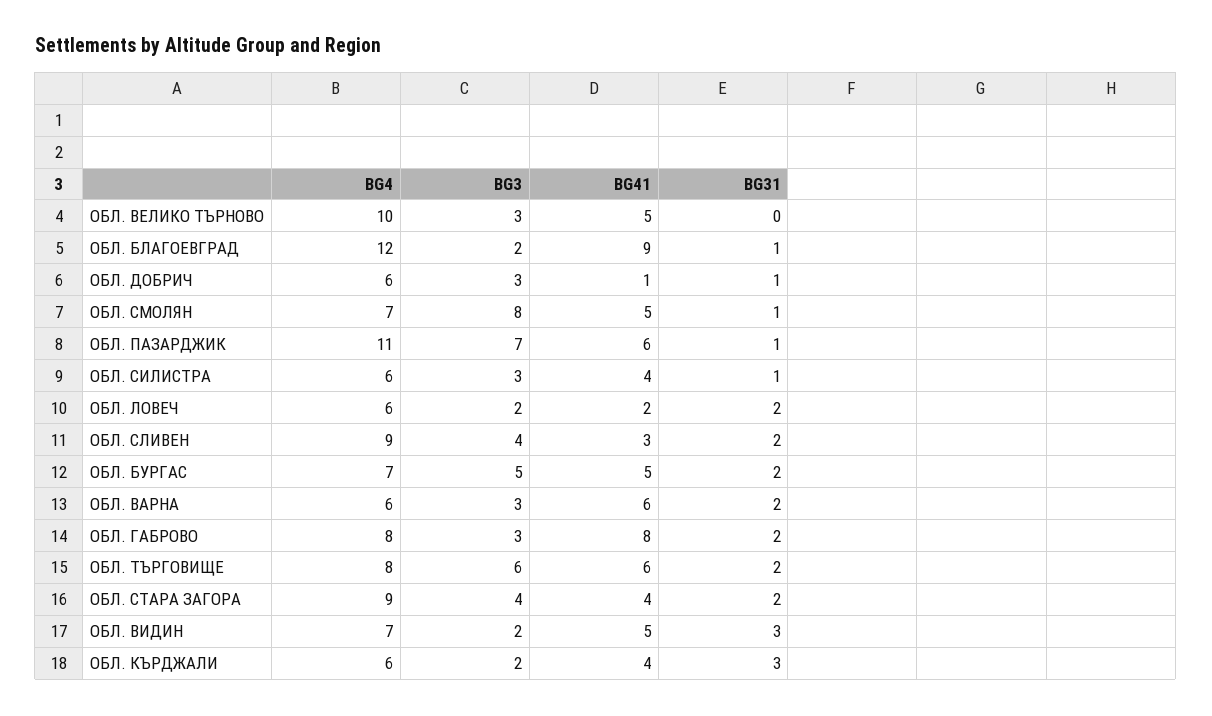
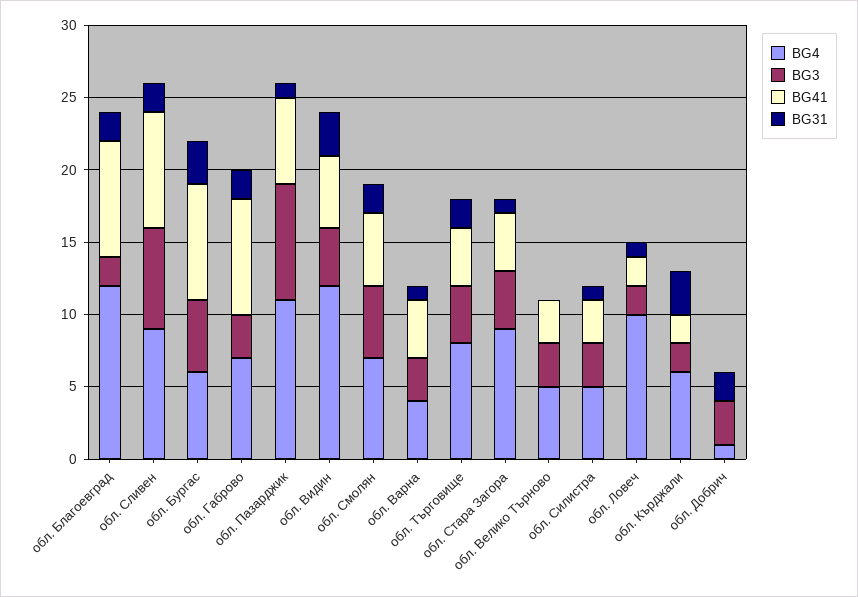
  {
    "BG4": {
-     "ОБЛ. ВЕЛИКО ТЪРНОВО": 10,
+     "ОБЛ. ВЕЛИКО ТЪРНОВО": 5,
      "ОБЛ. БЛАГОЕВГРАД": 12,
-     "ОБЛ. ДОБРИЧ": 6,
+     "ОБЛ. ДОБРИЧ": 1,
      "ОБЛ. СМОЛЯН": 7,
      "ОБЛ. ПАЗАРДЖИК": 11,
-     "ОБЛ. СИЛИСТРА": 6,
+     "ОБЛ. СИЛИСТРА": 5,
-     "ОБЛ. ЛОВЕЧ": 6,
+     "ОБЛ. ЛОВЕЧ": 10,
      "ОБЛ. СЛИВЕН": 9,
-     "ОБЛ. БУРГАС": 7,
+     "ОБЛ. БУРГАС": 6,
-     "ОБЛ. ВАРНА": 6,
+     "ОБЛ. ВАРНА": 4,
-     "ОБЛ. ГАБРОВО": 8,
+     "ОБЛ. ГАБРОВО": 7,
      "ОБЛ. ТЪРГОВИЩЕ": 8,
      "ОБЛ. СТАРА ЗАГОРА": 9,
-     "ОБЛ. ВИДИН": 7,
+     "ОБЛ. ВИДИН": 12,
      "ОБЛ. КЪРДЖАЛИ": 6
    },
    "BG3": {
      "ОБЛ. ВЕЛИКО ТЪРНОВО": 3,
      "ОБЛ. БЛАГОЕВГРАД": 2,
      "ОБЛ. ДОБРИЧ": 3,
-     "ОБЛ. СМОЛЯН": 8,
+     "ОБЛ. СМОЛЯН": 5,
-     "ОБЛ. ПАЗАРДЖИК": 7,
+     "ОБЛ. ПАЗАРДЖИК": 8,
      "ОБЛ. СИЛИСТРА": 3,
      "ОБЛ. ЛОВЕЧ": 2,
-     "ОБЛ. СЛИВЕН": 4,
+     "ОБЛ. СЛИВЕН": 7,
      "ОБЛ. БУРГАС": 5,
      "ОБЛ. ВАРНА": 3,
      "ОБЛ. ГАБРОВО": 3,
-     "ОБЛ. ТЪРГОВИЩЕ": 6,
+     "ОБЛ. ТЪРГОВИЩЕ": 4,
      "ОБЛ. СТАРА ЗАГОРА": 4,
-     "ОБЛ. ВИДИН": 2,
+     "ОБЛ. ВИДИН": 4,
      "ОБЛ. КЪРДЖАЛИ": 2
    },
    "BG41": {
-     "ОБЛ. ВЕЛИКО ТЪРНОВО": 5,
+     "ОБЛ. ВЕЛИКО ТЪРНОВО": 3,
-     "ОБЛ. БЛАГОЕВГРАД": 9,
+     "ОБЛ. БЛАГОЕВГРАД": 8,
-     "ОБЛ. ДОБРИЧ": 1,
+     "ОБЛ. ДОБРИЧ": 0,
      "ОБЛ. СМОЛЯН": 5,
      "ОБЛ. ПАЗАРДЖИК": 6,
-     "ОБЛ. СИЛИСТРА": 4,
+     "ОБЛ. СИЛИСТРА": 3,
      "ОБЛ. ЛОВЕЧ": 2,
-     "ОБЛ. СЛИВЕН": 3,
+     "ОБЛ. СЛИВЕН": 8,
-     "ОБЛ. БУРГАС": 5,
+     "ОБЛ. БУРГАС": 8,
-     "ОБЛ. ВАРНА": 6,
+     "ОБЛ. ВАРНА": 4,
      "ОБЛ. ГАБРОВО": 8,
-     "ОБЛ. ТЪРГОВИЩЕ": 6,
+     "ОБЛ. ТЪРГОВИЩЕ": 4,
      "ОБЛ. СТАРА ЗАГОРА": 4,
      "ОБЛ. ВИДИН": 5,
-     "ОБЛ. КЪРДЖАЛИ": 4
+     "ОБЛ. КЪРДЖАЛИ": 2
    },
    "BG31": {
      "ОБЛ. ВЕЛИКО ТЪРНОВО": 0,
-     "ОБЛ. БЛАГОЕВГРАД": 1,
+     "ОБЛ. БЛАГОЕВГРАД": 2,
-     "ОБЛ. ДОБРИЧ": 1,
+     "ОБЛ. ДОБРИЧ": 2,
-     "ОБЛ. СМОЛЯН": 1,
+     "ОБЛ. СМОЛЯН": 2,
      "ОБЛ. ПАЗАРДЖИК": 1,
      "ОБЛ. СИЛИСТРА": 1,
-     "ОБЛ. ЛОВЕЧ": 2,
+     "ОБЛ. ЛОВЕЧ": 1,
      "ОБЛ. СЛИВЕН": 2,
-     "ОБЛ. БУРГАС": 2,
+     "ОБЛ. БУРГАС": 3,
-     "ОБЛ. ВАРНА": 2,
+     "ОБЛ. ВАРНА": 1,
      "ОБЛ. ГАБРОВО": 2,
      "ОБЛ. ТЪРГОВИЩЕ": 2,
-     "ОБЛ. СТАРА ЗАГОРА": 2,
+     "ОБЛ. СТАРА ЗАГОРА": 1,
      "ОБЛ. ВИДИН": 3,
      "ОБЛ. КЪРДЖАЛИ": 3
    }
  }

